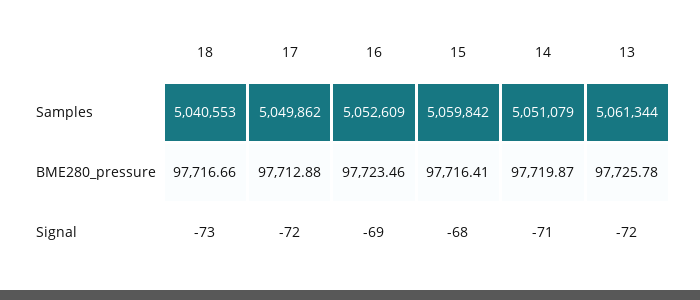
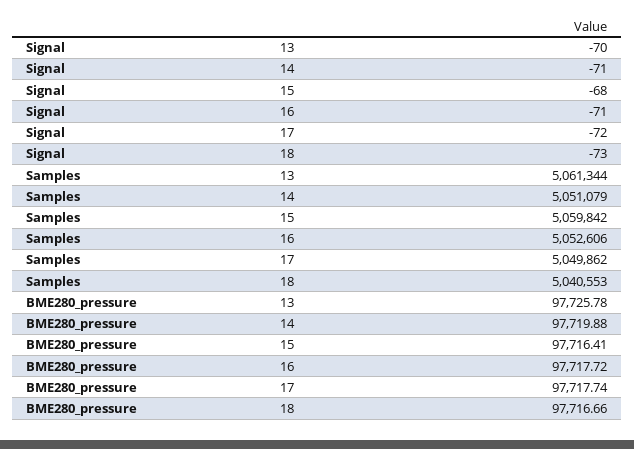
  {
    "18": {
      "Samples": 5040553,
      "BME280_pressure": 97716.66,
      "Signal": -73
    },
    "17": {
      "Samples": 5049862,
-     "BME280_pressure": 97712.88,
+     "BME280_pressure": 97717.74,
      "Signal": -72
    },
    "16": {
-     "Samples": 5052609,
+     "Samples": 5052606,
-     "BME280_pressure": 97723.46,
+     "BME280_pressure": 97717.72,
-     "Signal": -69
+     "Signal": -71
    },
    "15": {
      "Samples": 5059842,
      "BME280_pressure": 97716.41,
      "Signal": -68
    },
    "14": {
      "Samples": 5051079,
-     "BME280_pressure": 97719.87,
+     "BME280_pressure": 97719.88,
      "Signal": -71
    },
    "13": {
      "Samples": 5061344,
      "BME280_pressure": 97725.78,
-     "Signal": -72
+     "Signal": -70
    }
  }

